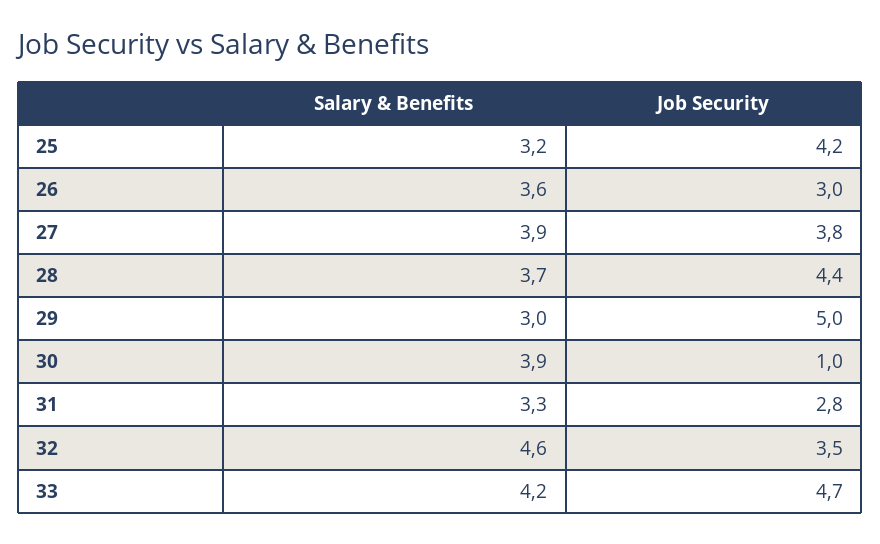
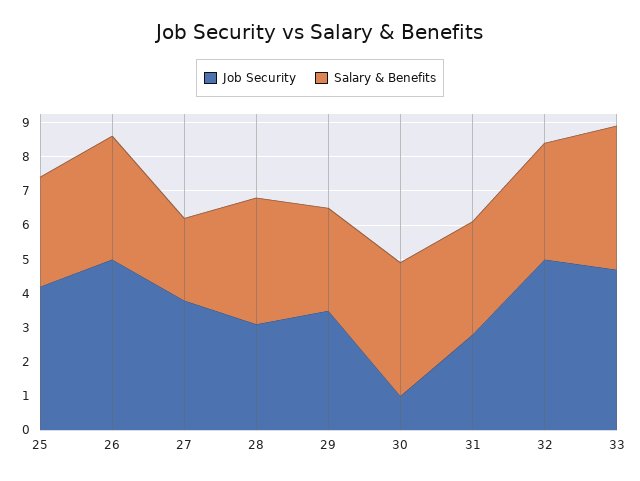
  {
    "Salary & Benefits": {
      "25": 3.2,
      "26": 3.6,
-     "27": 3.9,
+     "27": 2.5,
      "28": 3.7,
      "29": 3,
      "30": 3.9,
      "31": 3.3,
-     "32": 4.6,
+     "32": 3.5,
      "33": 4.2
    },
    "Job Security": {
      "25": 4.2,
-     "26": 3,
+     "26": 5,
      "27": 3.8,
-     "28": 4.4,
+     "28": 3,
-     "29": 5,
+     "29": 3.5,
      "30": 1,
      "31": 2.8,
-     "32": 3.5,
+     "32": 5,
      "33": 4.7
    }
  }

